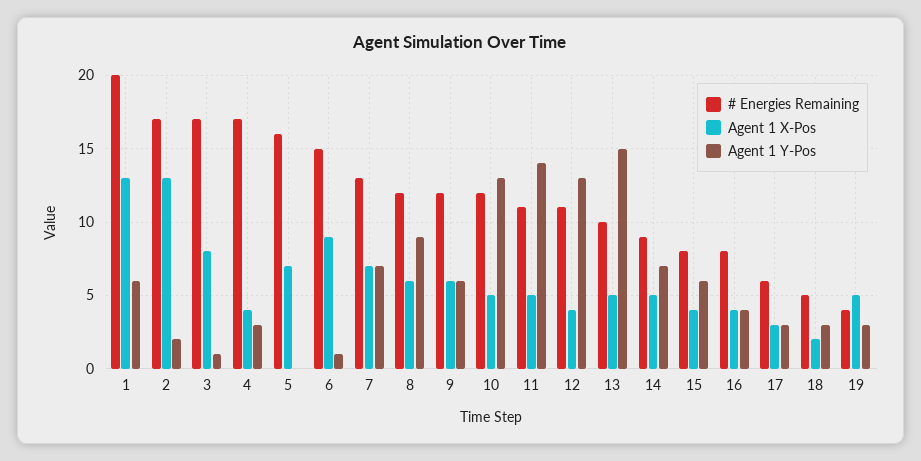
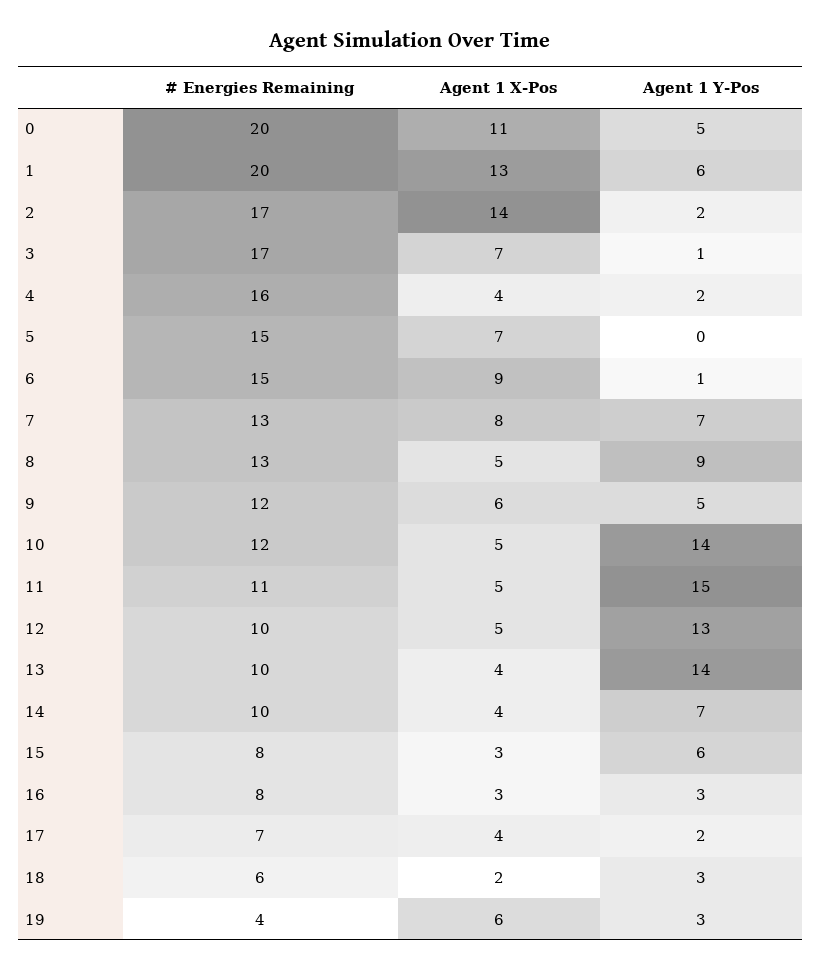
  {
    "# Energies Remaining": {
      "1": 20,
      "2": 17,
      "3": 17,
-     "4": 17,
+     "4": 16,
-     "5": 16,
+     "5": 15,
      "6": 15,
      "7": 13,
-     "8": 12,
+     "8": 13,
      "9": 12,
      "10": 12,
      "11": 11,
-     "12": 11,
+     "12": 10,
      "13": 10,
-     "14": 9,
+     "14": 10,
      "15": 8,
      "16": 8,
-     "17": 6,
+     "17": 7,
-     "18": 5,
+     "18": 6,
-     "19": 4
+     "19": 4,
+     "0": 20
    },
    "Agent 1 X-Pos": {
      "1": 13,
-     "2": 13,
+     "2": 14,
-     "3": 8,
+     "3": 7,
      "4": 4,
      "5": 7,
      "6": 9,
-     "7": 7,
+     "7": 8,
-     "8": 6,
+     "8": 5,
      "9": 6,
      "10": 5,
      "11": 5,
-     "12": 4,
+     "12": 5,
-     "13": 5,
+     "13": 4,
-     "14": 5,
+     "14": 4,
-     "15": 4,
+     "15": 3,
-     "16": 4,
+     "16": 3,
-     "17": 3,
+     "17": 4,
      "18": 2,
-     "19": 5
+     "19": 6,
+     "0": 11
    },
    "Agent 1 Y-Pos": {
      "1": 6,
      "2": 2,
      "3": 1,
-     "4": 3,
+     "4": 2,
      "5": 0,
      "6": 1,
      "7": 7,
      "8": 9,
-     "9": 6,
+     "9": 5,
-     "10": 13,
+     "10": 14,
-     "11": 14,
+     "11": 15,
      "12": 13,
-     "13": 15,
+     "13": 14,
      "14": 7,
      "15": 6,
-     "16": 4,
+     "16": 3,
-     "17": 3,
+     "17": 2,
      "18": 3,
-     "19": 3
+     "19": 3,
+     "0": 5
    }
  }

